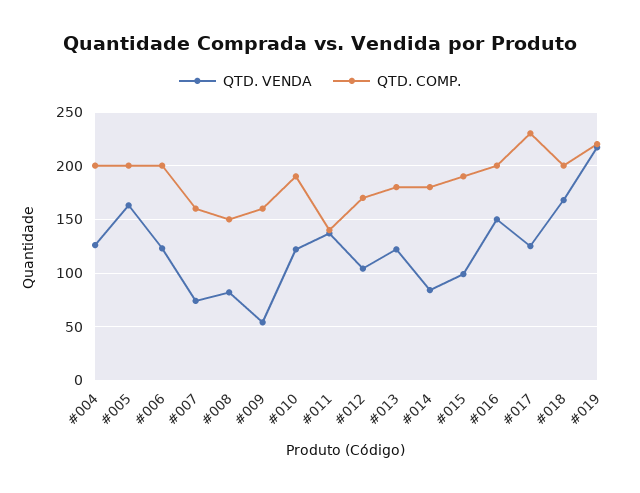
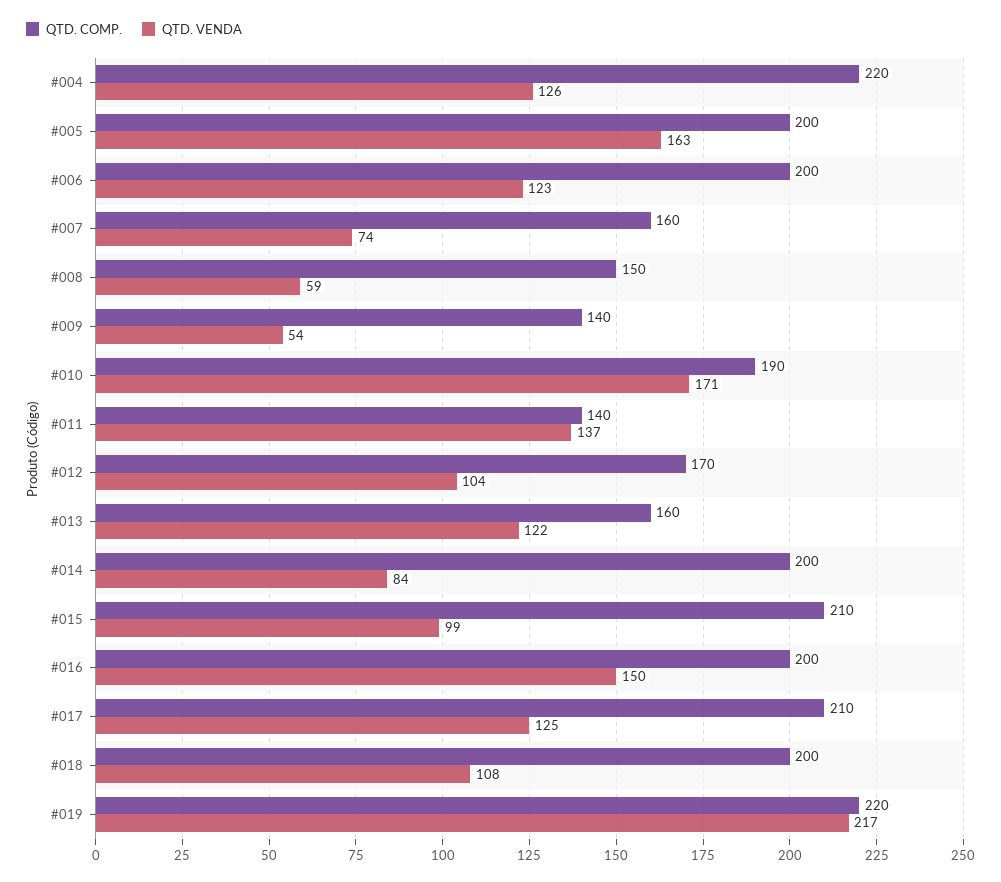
  {
    "QTD. VENDA": {
      "#004": 126,
      "#005": 163,
      "#006": 123,
      "#007": 74,
-     "#008": 80,
+     "#008": 59,
      "#009": 54,
-     "#010": 120,
+     "#010": 171,
      "#011": 137,
      "#012": 104,
      "#013": 122,
      "#014": 84,
      "#015": 99,
      "#016": 150,
      "#017": 125,
-     "#018": 170,
+     "#018": 108,
      "#019": 217
    },
    "QTD. COMP.": {
-     "#004": 200,
+     "#004": 220,
      "#005": 200,
      "#006": 200,
      "#007": 160,
      "#008": 150,
-     "#009": 160,
+     "#009": 140,
      "#010": 190,
      "#011": 140,
      "#012": 170,
-     "#013": 180,
+     "#013": 160,
-     "#014": 180,
+     "#014": 200,
-     "#015": 190,
+     "#015": 210,
      "#016": 200,
-     "#017": 230,
+     "#017": 210,
      "#018": 200,
      "#019": 220
    }
  }

